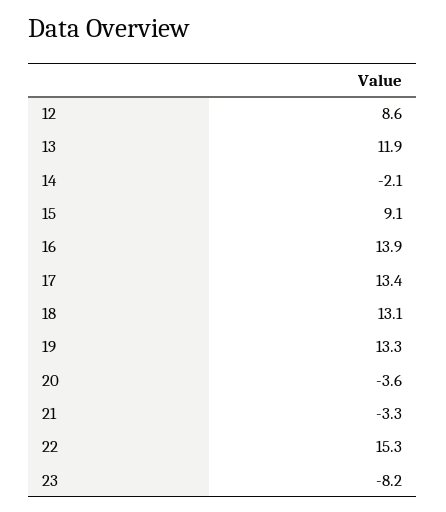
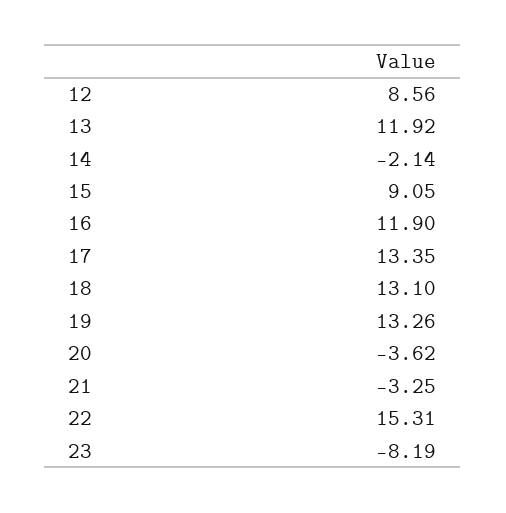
  {
    "12": 8.56,
    "13": 11.92,
    "14": -2.14,
    "15": 9.05,
-   "16": 13.9,
+   "16": 11.9,
    "17": 13.35,
    "18": 13.1,
    "19": 13.26,
    "20": -3.62,
    "21": -3.25,
    "22": 15.31,
    "23": -8.19
  }

